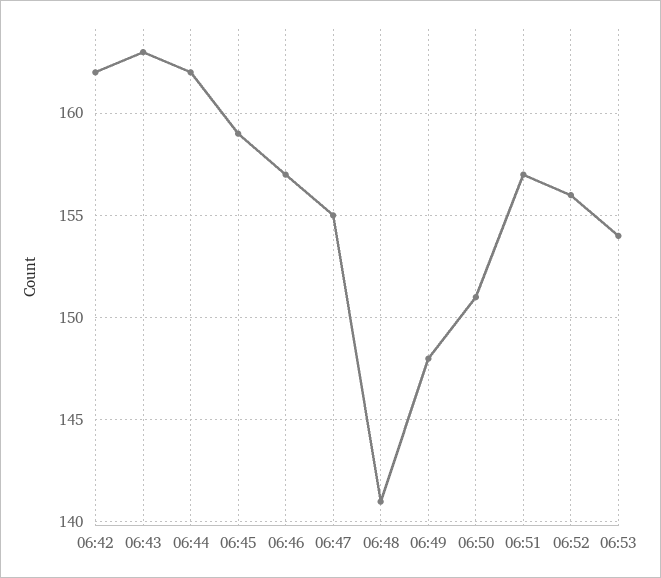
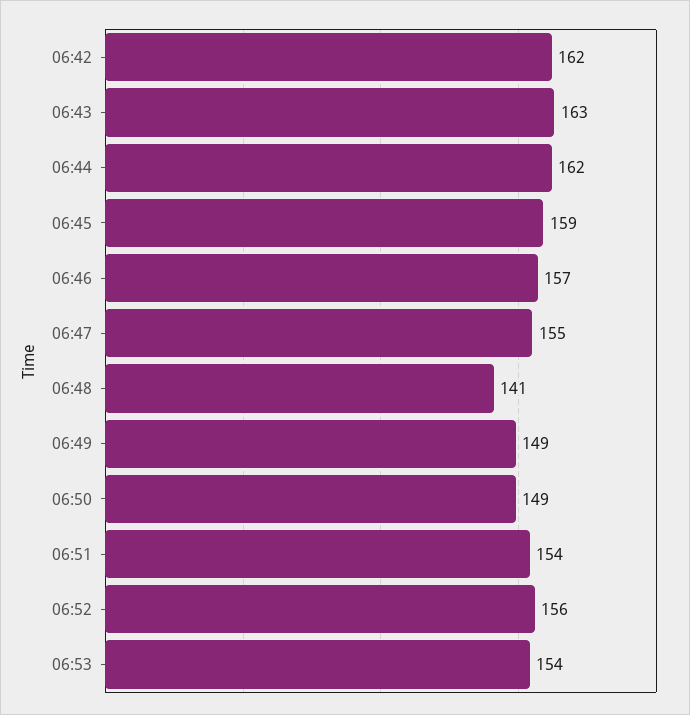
  {
    "06:42": 162,
    "06:43": 163,
    "06:44": 162,
    "06:45": 159,
    "06:46": 157,
    "06:47": 155,
    "06:48": 141,
-   "06:49": 148,
+   "06:49": 149,
-   "06:50": 151,
+   "06:50": 149,
-   "06:51": 157,
+   "06:51": 154,
    "06:52": 156,
    "06:53": 154
  }

